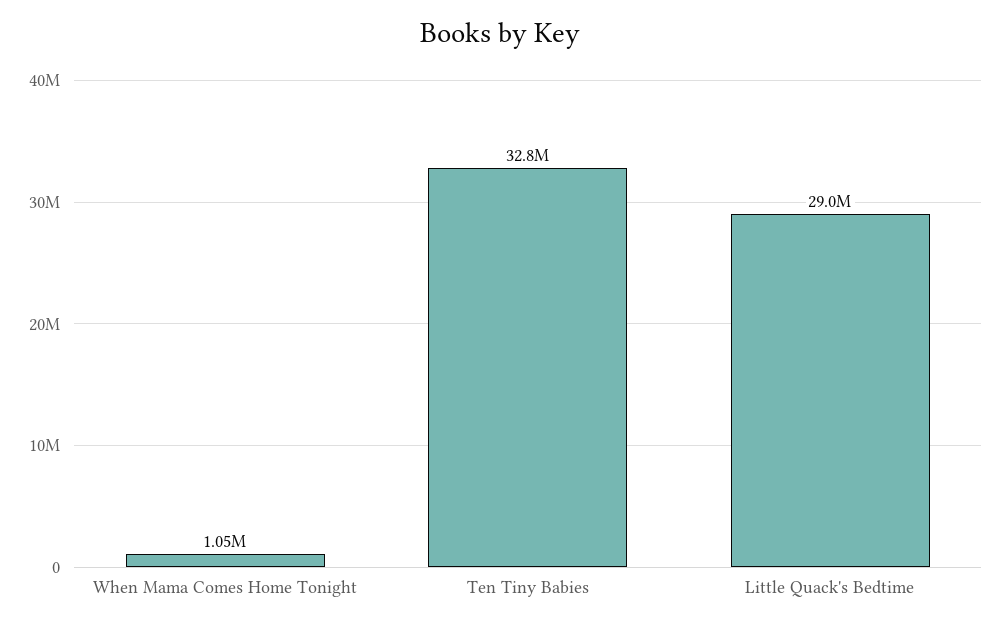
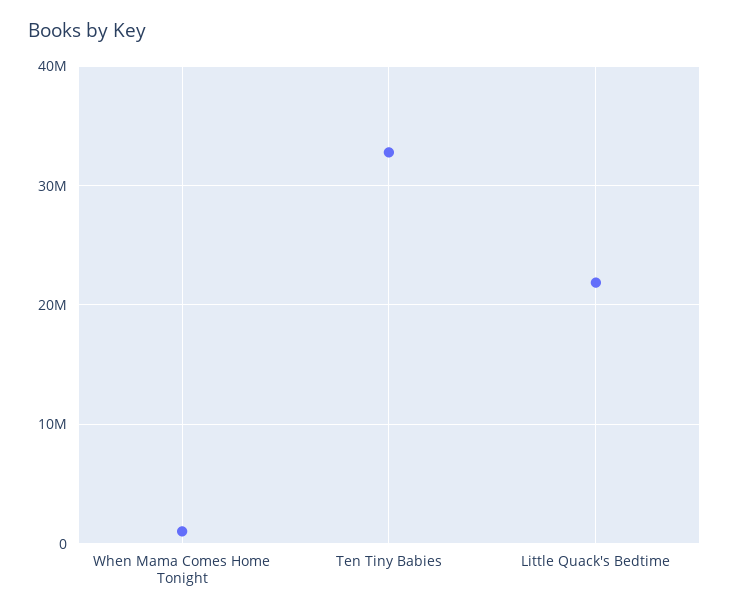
  {
    "When Mama Comes Home Tonight": 1050000,
    "Ten Tiny Babies": 32800000,
-   "Little Quack's Bedtime": 29000000
+   "Little Quack's Bedtime": 22000000
  }

